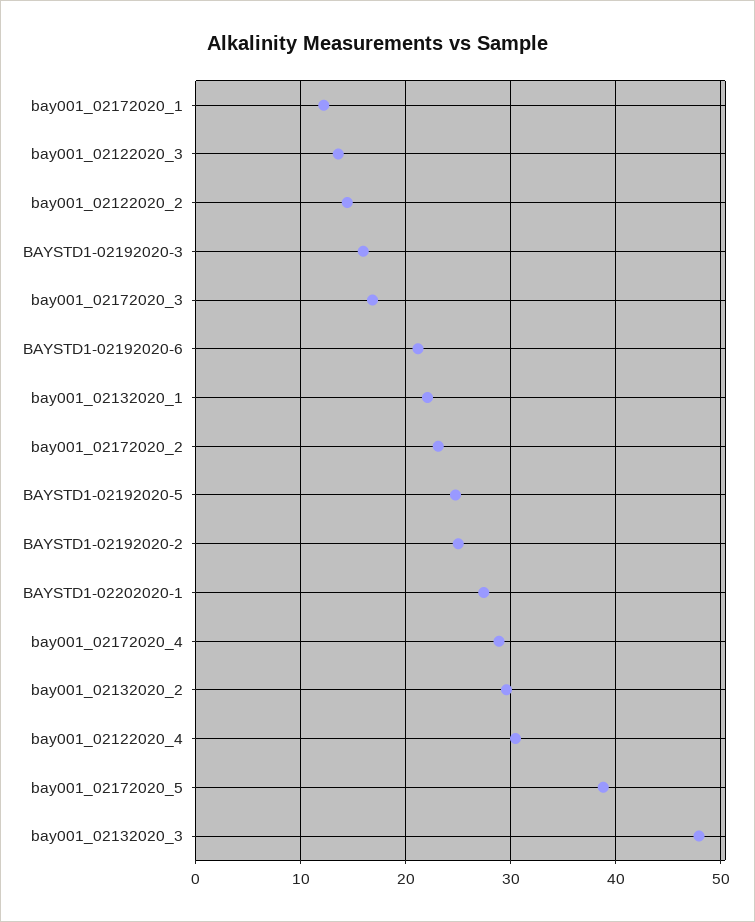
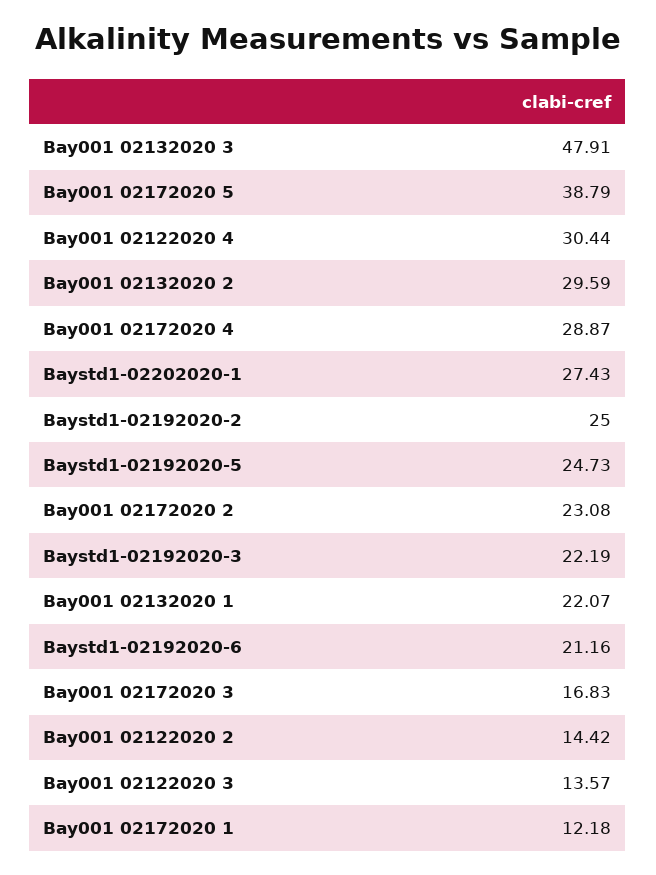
  {
    "bay001_02172020_1": 12.18,
    "bay001_02122020_3": 13.57,
    "bay001_02122020_2": 14.42,
-   "BAYSTD1-02192020-3": 16,
+   "BAYSTD1-02192020-3": 22.19,
    "bay001_02172020_3": 16.83,
    "BAYSTD1-02192020-6": 21.16,
    "bay001_02132020_1": 22.07,
    "bay001_02172020_2": 23.08,
    "BAYSTD1-02192020-5": 24.73,
    "BAYSTD1-02192020-2": 25,
    "BAYSTD1-02202020-1": 27.43,
    "bay001_02172020_4": 28.87,
    "bay001_02132020_2": 29.59,
    "bay001_02122020_4": 30.44,
    "bay001_02172020_5": 38.79,
    "bay001_02132020_3": 47.91
  }

